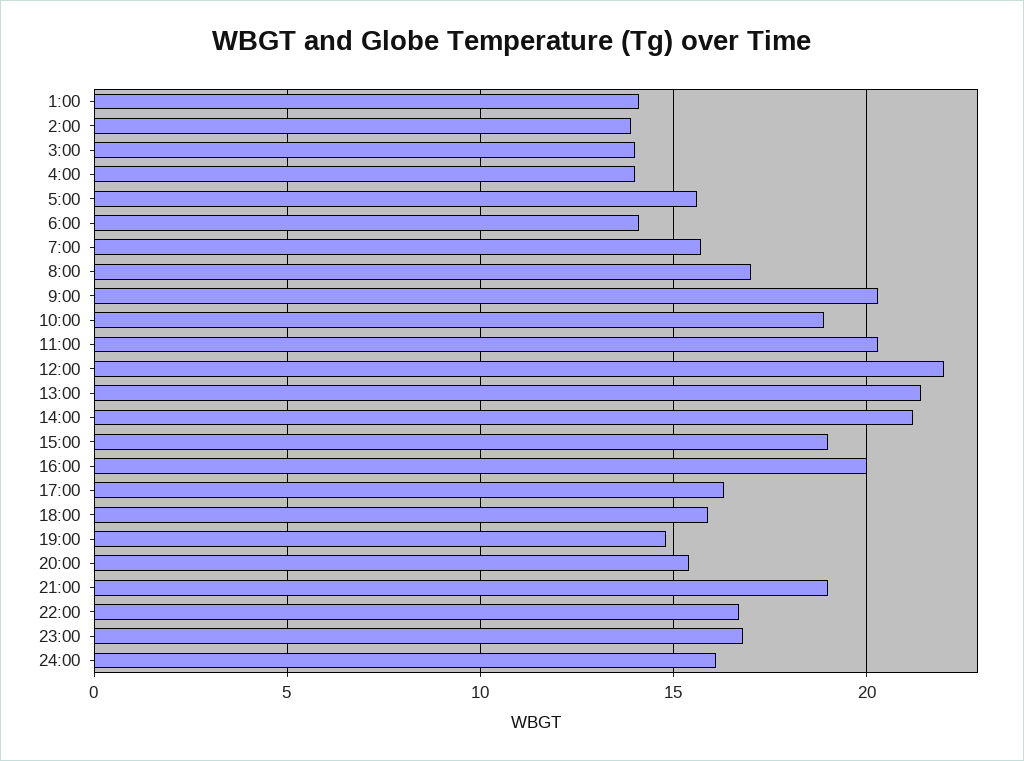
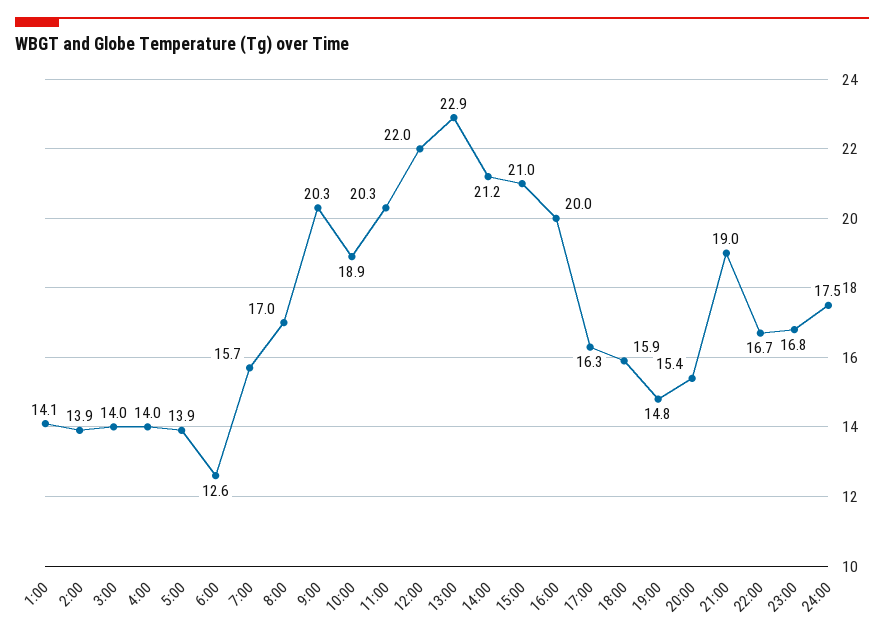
  {
    "1:00": 14.1,
    "2:00": 13.9,
    "3:00": 14,
    "4:00": 14,
-   "5:00": 15.5,
+   "5:00": 13.9,
-   "6:00": 14,
+   "6:00": 12.6,
    "7:00": 15.7,
    "8:00": 17,
    "9:00": 20.3,
    "10:00": 18.9,
    "11:00": 20.3,
    "12:00": 22,
-   "13:00": 21.5,
+   "13:00": 22.9,
    "14:00": 21.2,
-   "15:00": 19,
+   "15:00": 21,
    "16:00": 20,
    "17:00": 16.3,
    "18:00": 15.9,
    "19:00": 14.8,
    "20:00": 15.4,
    "21:00": 19,
    "22:00": 16.7,
    "23:00": 16.8,
-   "24:00": 16
+   "24:00": 17.5
  }

